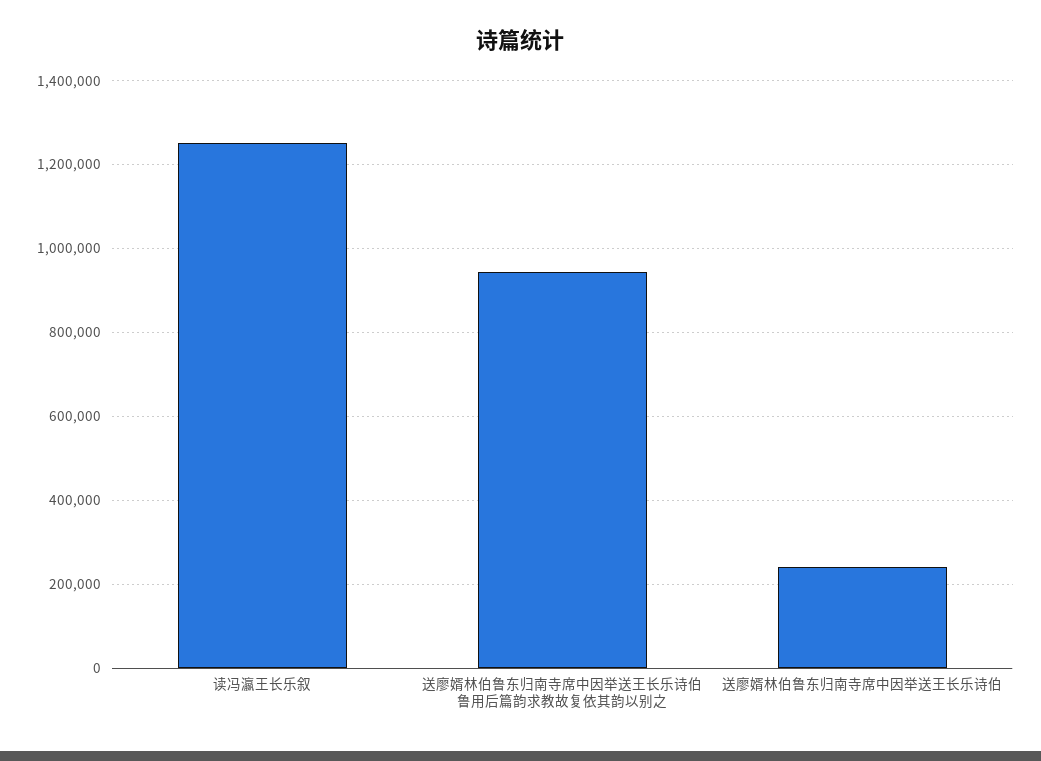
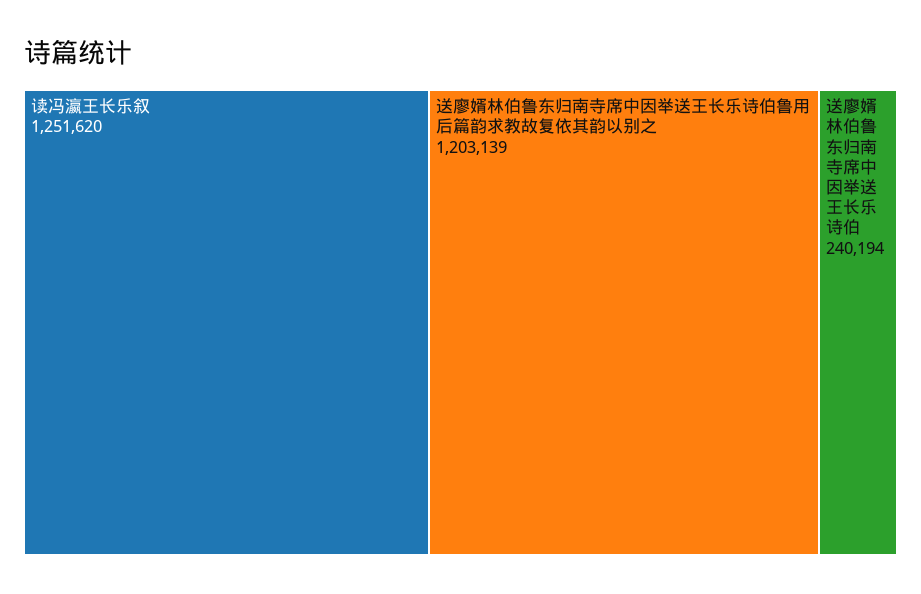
  {
    "读冯瀛王长乐叙": 1251620,
-   "送廖婿林伯鲁东归南寺席中因举送王长乐诗伯鲁用后篇韵求教故复依其韵以别之": 940000,
+   "送廖婿林伯鲁东归南寺席中因举送王长乐诗伯鲁用后篇韵求教故复依其韵以别之": 1203139,
    "送廖婿林伯鲁东归南寺席中因举送王长乐诗伯": 240194
  }

